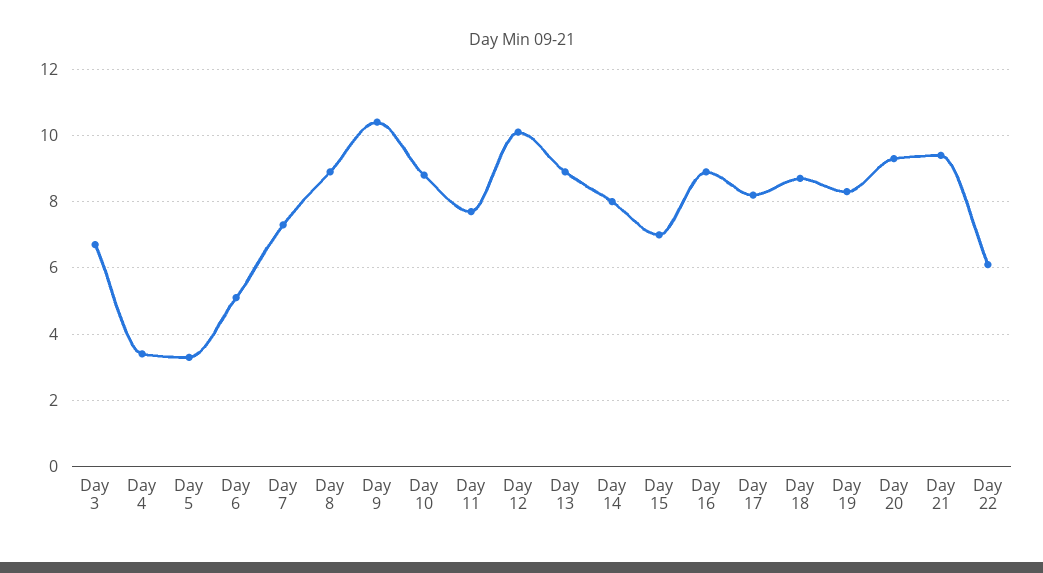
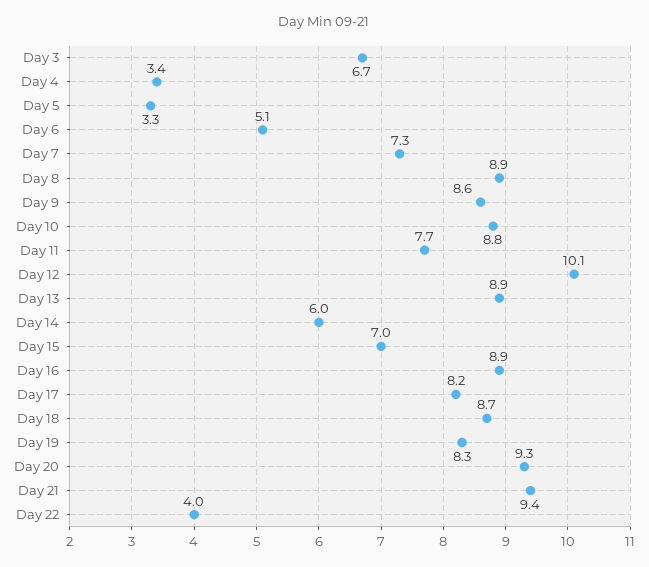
  {
    "Day 3": 6.7,
    "Day 4": 3.4,
    "Day 5": 3.3,
    "Day 6": 5.1,
    "Day 7": 7.3,
    "Day 8": 8.9,
-   "Day 9": 10.5,
+   "Day 9": 8.6,
    "Day 10": 8.8,
    "Day 11": 7.7,
    "Day 12": 10.1,
    "Day 13": 8.9,
-   "Day 14": 8,
+   "Day 14": 6,
    "Day 15": 7,
    "Day 16": 8.9,
    "Day 17": 8.2,
    "Day 18": 8.7,
    "Day 19": 8.3,
    "Day 20": 9.3,
    "Day 21": 9.4,
-   "Day 22": 6
+   "Day 22": 4
  }

